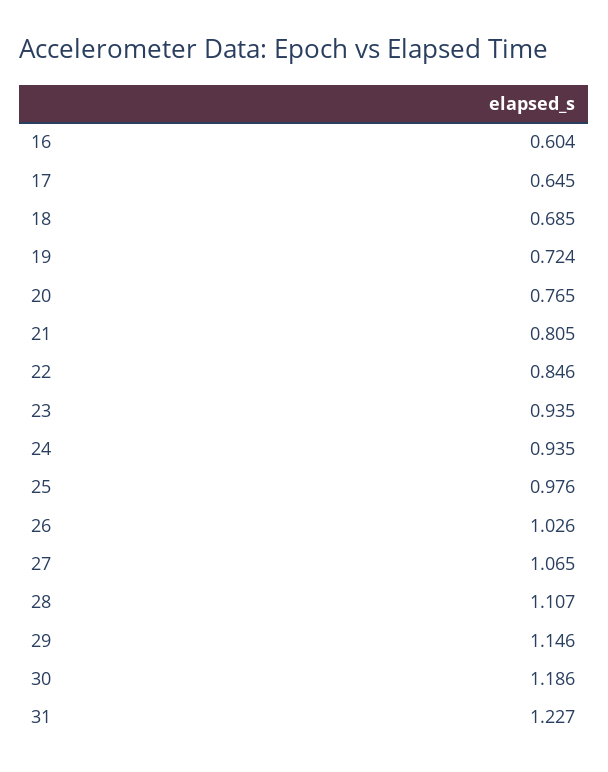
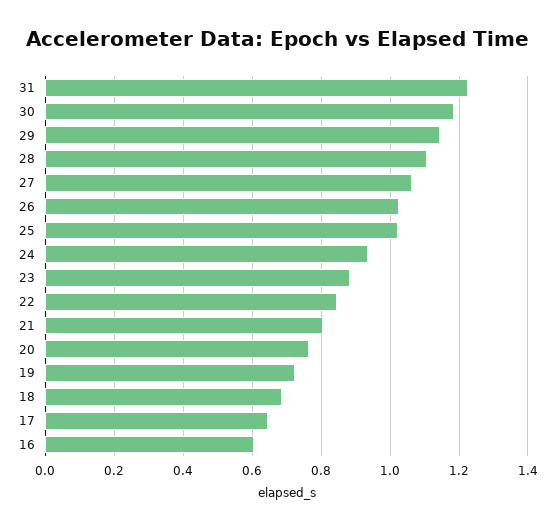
  {
    "16": 0.604,
    "17": 0.645,
    "18": 0.685,
    "19": 0.724,
    "20": 0.765,
    "21": 0.805,
    "22": 0.846,
-   "23": 0.935,
+   "23": 0.88,
    "24": 0.935,
-   "25": 0.976,
+   "25": 1.02,
    "26": 1.026,
    "27": 1.065,
    "28": 1.107,
    "29": 1.146,
    "30": 1.186,
    "31": 1.227
  }

